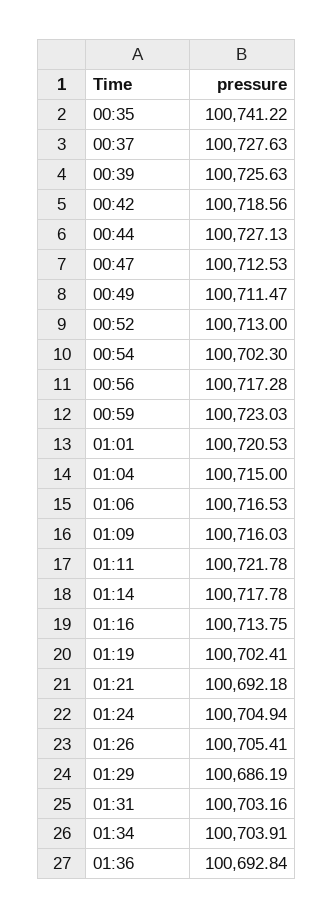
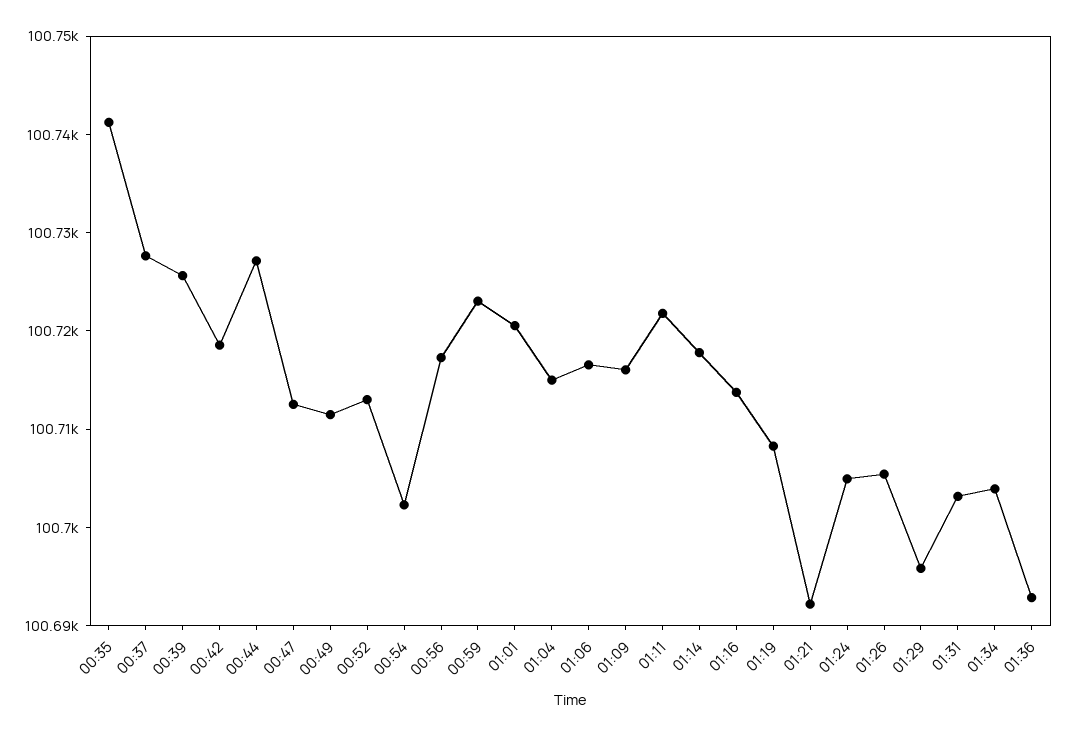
  {
    "00:35": 100741.22,
    "00:37": 100727.63,
    "00:39": 100725.63,
    "00:42": 100718.56,
    "00:44": 100727.13,
    "00:47": 100712.53,
    "00:49": 100711.47,
    "00:52": 100713,
    "00:54": 100702.3,
    "00:56": 100717.28,
    "00:59": 100723.03,
    "01:01": 100720.53,
    "01:04": 100715,
    "01:06": 100716.53,
    "01:09": 100716.03,
    "01:11": 100721.78,
    "01:14": 100717.78,
    "01:16": 100713.75,
-   "01:19": 100702.41,
+   "01:19": 100708,
    "01:21": 100692.18,
    "01:24": 100704.94,
    "01:26": 100705.41,
-   "01:29": 100686.19,
+   "01:29": 100696,
    "01:31": 100703.16,
    "01:34": 100703.91,
    "01:36": 100692.84
  }

